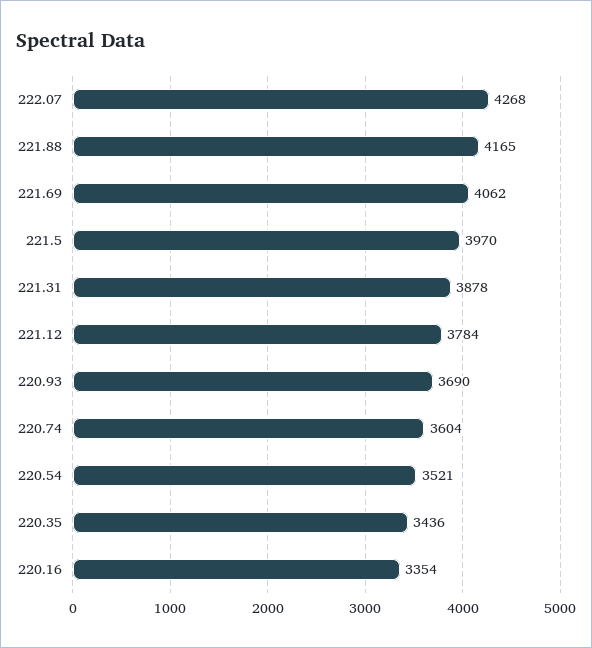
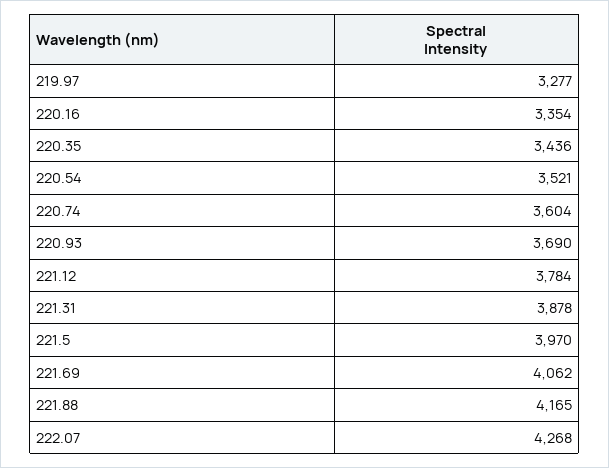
  {
    "222.07": 4268,
    "221.88": 4165,
    "221.69": 4062,
    "221.5": 3970,
    "221.31": 3878,
    "221.12": 3784,
    "220.93": 3690,
    "220.74": 3604,
    "220.54": 3521,
    "220.35": 3436,
-   "220.16": 3354
+   "220.16": 3354,
+   "219.97": 3277
  }

